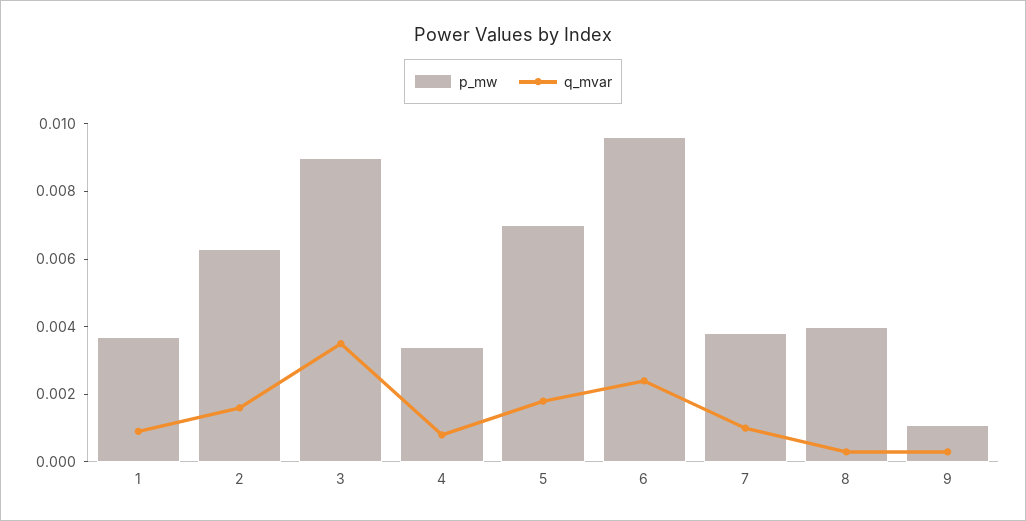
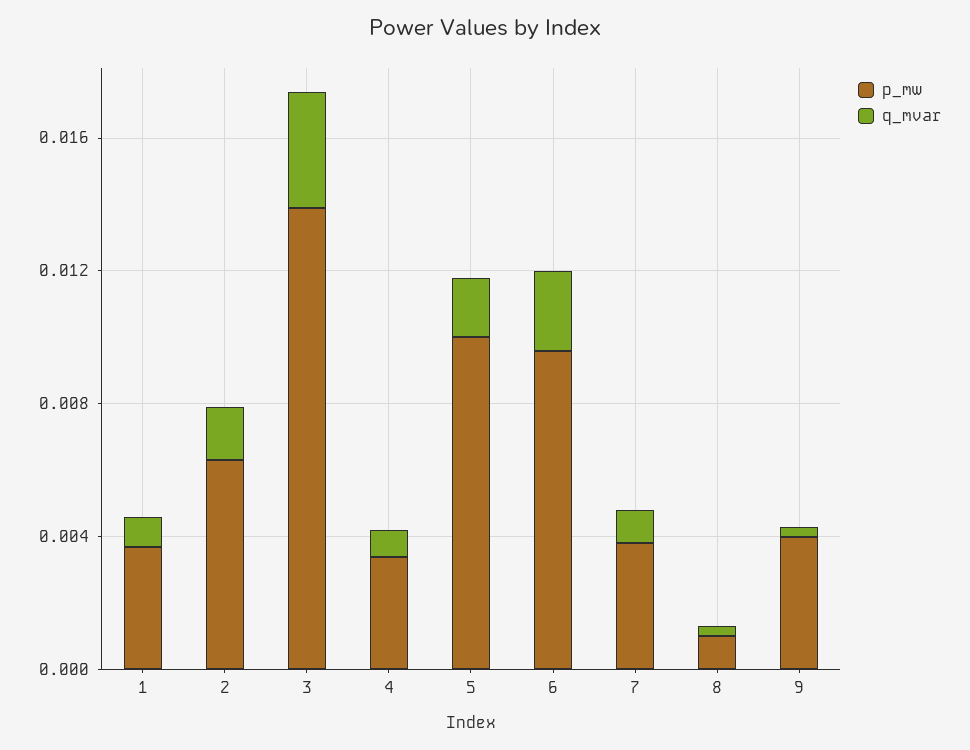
  {
    "p_mw": {
      "1": 0.0035,
      "2": 0.0065,
-     "3": 0.009,
+     "3": 0.014,
      "4": 0.0035,
-     "5": 0.007,
+     "5": 0.01,
      "6": 0.0095,
      "7": 0.004,
-     "8": 0.004,
+     "8": 0.001,
-     "9": 0.001
+     "9": 0.004
    },
    "q_mvar": {
      "1": 0.001,
      "2": 0.0015,
      "3": 0.0035,
      "4": 0.001,
      "5": 0.002,
      "6": 0.0025,
      "7": 0.001,
      "8": 0.0005,
      "9": 0.0005
    }
  }

